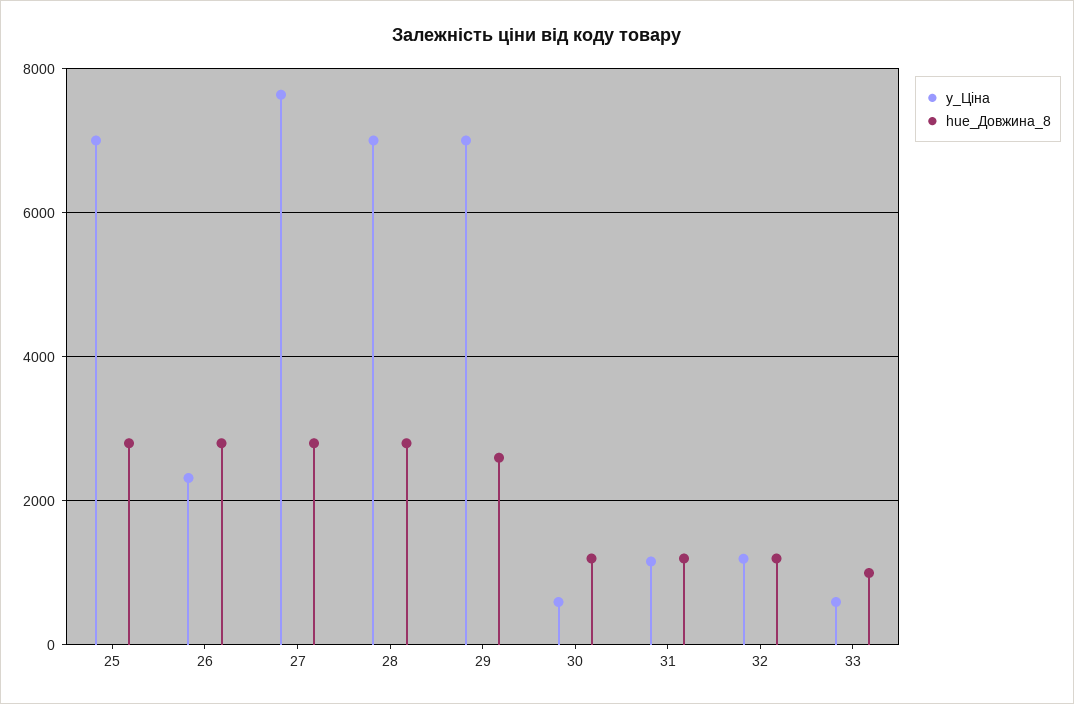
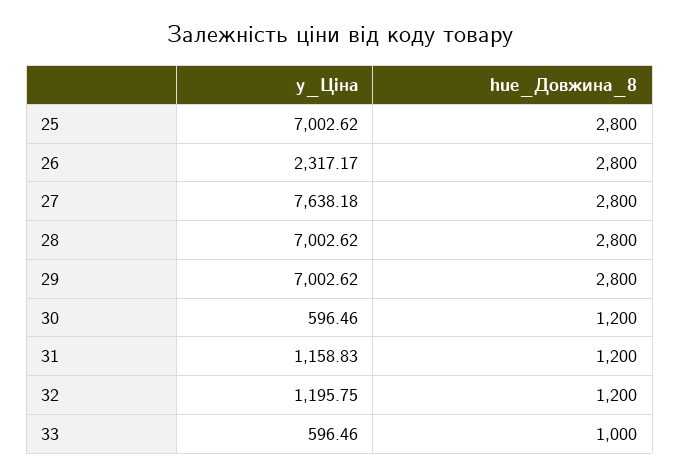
  {
    "y_Ціна": {
      "25": 7002.62,
      "26": 2317.17,
      "27": 7638.18,
      "28": 7002.62,
      "29": 7002.62,
      "30": 596.46,
      "31": 1158.83,
      "32": 1195.75,
      "33": 596.46
    },
    "hue_Довжина_8": {
      "25": 2800,
      "26": 2800,
      "27": 2800,
      "28": 2800,
-     "29": 2600,
+     "29": 2800,
      "30": 1200,
      "31": 1200,
      "32": 1200,
      "33": 1000
    }
  }

